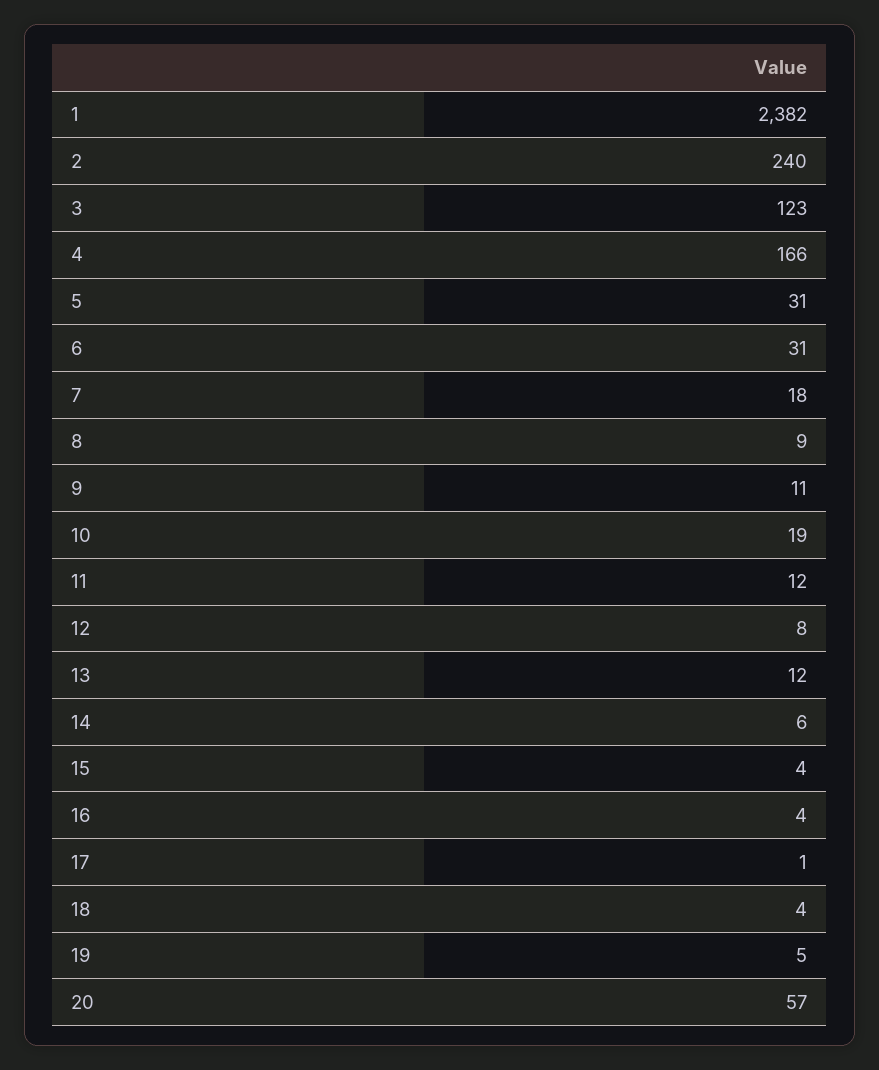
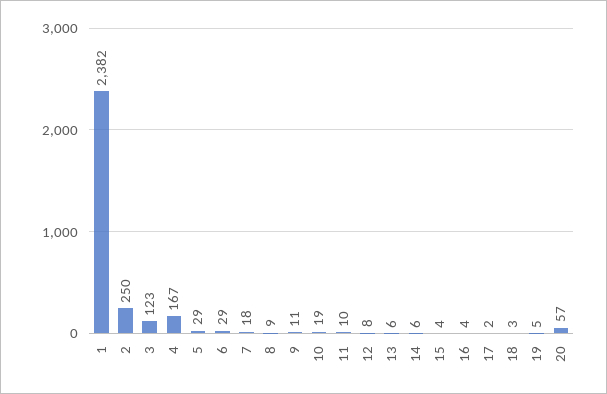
  {
    "1": 2382,
-   "2": 240,
+   "2": 250,
    "3": 123,
-   "4": 166,
+   "4": 167,
-   "5": 31,
+   "5": 29,
-   "6": 31,
+   "6": 29,
    "7": 18,
    "8": 9,
    "9": 11,
    "10": 19,
-   "11": 12,
+   "11": 10,
    "12": 8,
-   "13": 12,
+   "13": 6,
    "14": 6,
    "15": 4,
    "16": 4,
-   "17": 1,
+   "17": 2,
-   "18": 4,
+   "18": 3,
    "19": 5,
    "20": 57
  }

